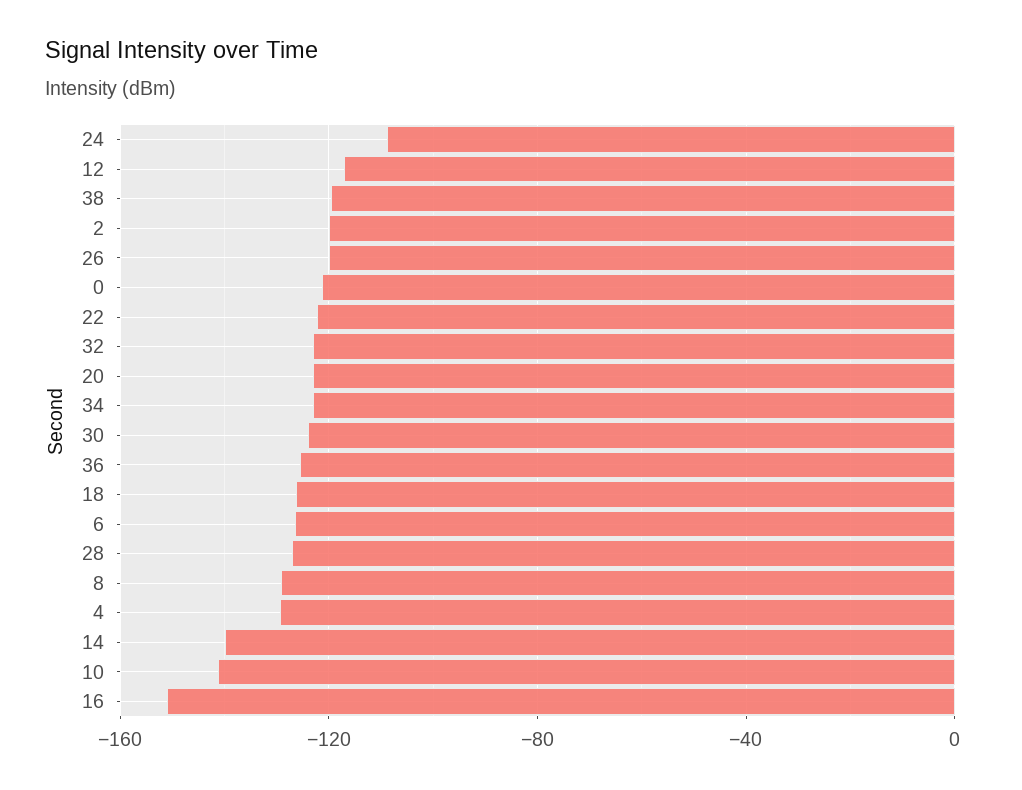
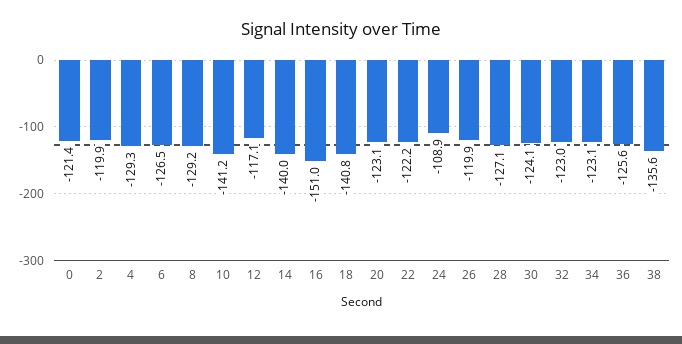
  {
    "24": -108.9,
    "12": -117.1,
-   "38": -120,
+   "38": -135.6,
    "2": -119.9,
    "26": -119.9,
    "0": -121.4,
    "22": -122.2,
    "32": -123,
    "20": -123.1,
    "34": -123.1,
    "30": -124.1,
    "36": -125.6,
-   "18": -125,
+   "18": -140.8,
    "6": -126.5,
    "28": -127.1,
    "8": -129.2,
    "4": -129.3,
    "14": -140,
    "10": -141.2,
    "16": -151
  }

